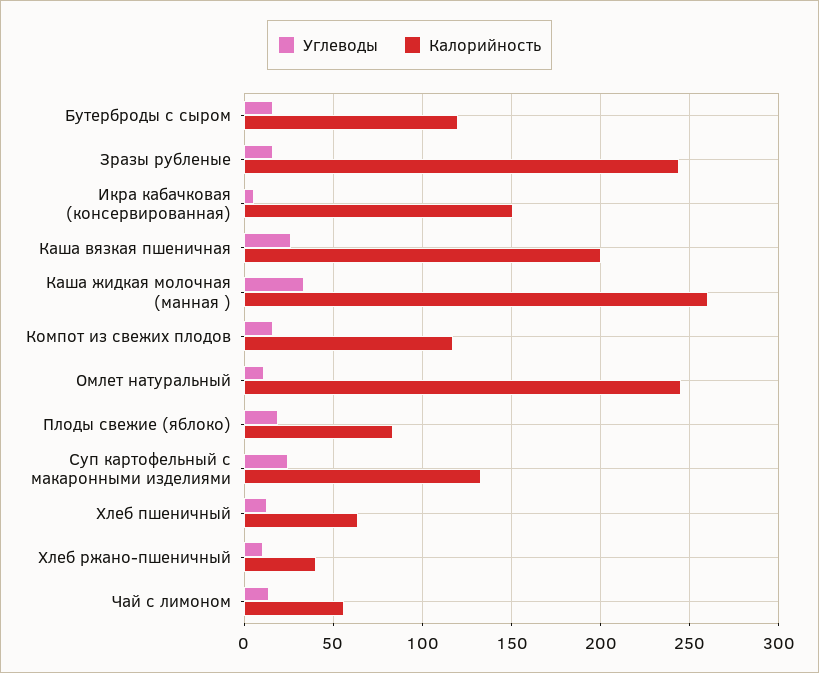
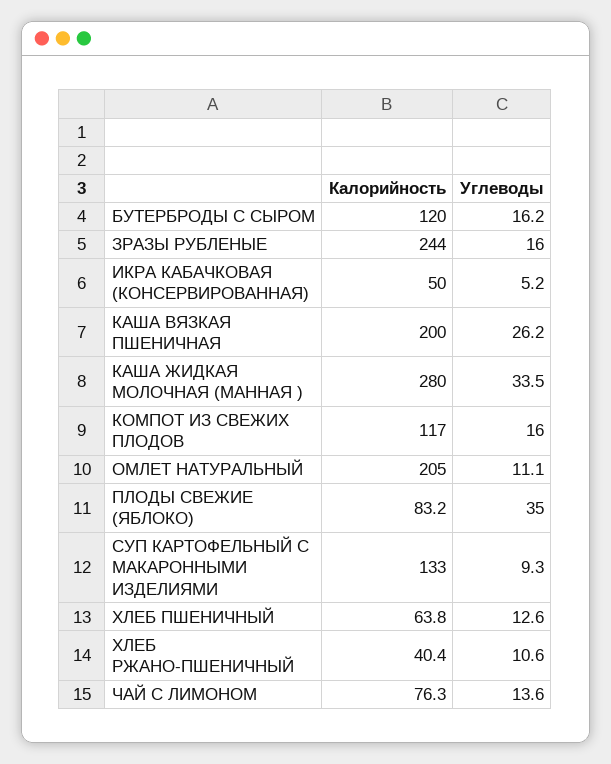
  {
    "Углеводы": {
      "Бутерброды с сыром": 16.2,
      "Зразы рубленые": 16,
      "Икра кабачковая (консервированная)": 5.2,
      "Каша вязкая пшеничная": 26.2,
      "Каша жидкая молочная (манная )": 33.5,
      "Компот из свежих плодов": 16,
      "Омлет натуральный": 11.1,
-     "Плоды свежие (яблоко)": 20,
+     "Плоды свежие (яблоко)": 35,
-     "Суп картофельный с макаронными изделиями": 25,
+     "Суп картофельный с макаронными изделиями": 9.3,
      "Хлеб пшеничный": 12.6,
      "Хлеб ржано-пшеничный": 10.6,
      "Чай с лимоном": 13.6
    },
    "Калорийность": {
      "Бутерброды с сыром": 120,
      "Зразы рубленые": 244,
-     "Икра кабачковая (консервированная)": 150,
+     "Икра кабачковая (консервированная)": 50,
      "Каша вязкая пшеничная": 200,
-     "Каша жидкая молочная (манная )": 260,
+     "Каша жидкая молочная (манная )": 280,
      "Компот из свежих плодов": 117,
-     "Омлет натуральный": 245,
+     "Омлет натуральный": 205,
      "Плоды свежие (яблоко)": 83.2,
      "Суп картофельный с макаронными изделиями": 133,
      "Хлеб пшеничный": 63.8,
      "Хлеб ржано-пшеничный": 40.4,
-     "Чай с лимоном": 55
+     "Чай с лимоном": 76.3
    }
  }

